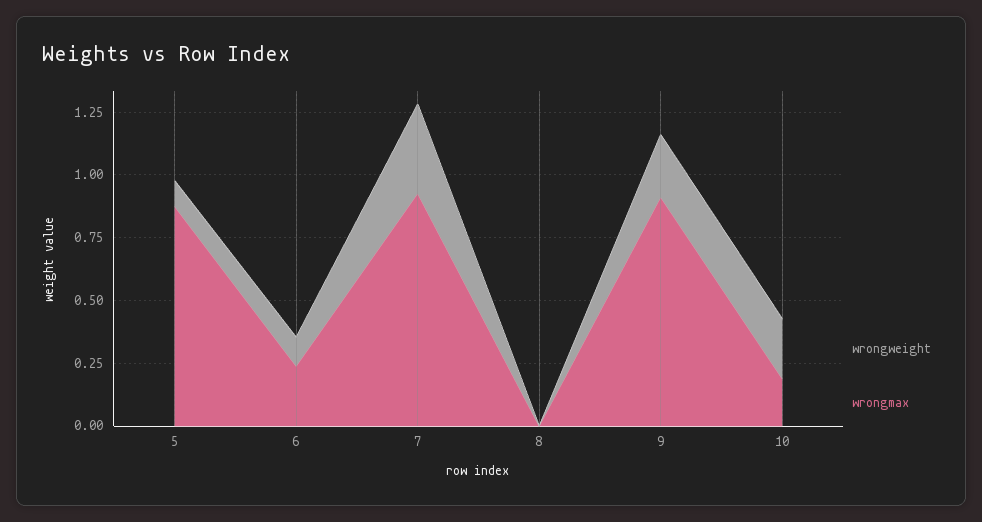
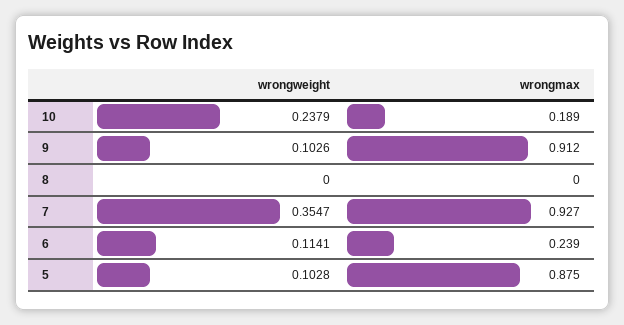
  {
    "wrongweight": {
      "5": 0.1028,
      "6": 0.1141,
      "7": 0.3547,
      "8": 0,
-     "9": 0.25,
+     "9": 0.1026,
      "10": 0.2379
    },
    "wrongmax": {
      "5": 0.875,
      "6": 0.239,
      "7": 0.927,
      "8": 0,
      "9": 0.912,
      "10": 0.189
    }
  }

